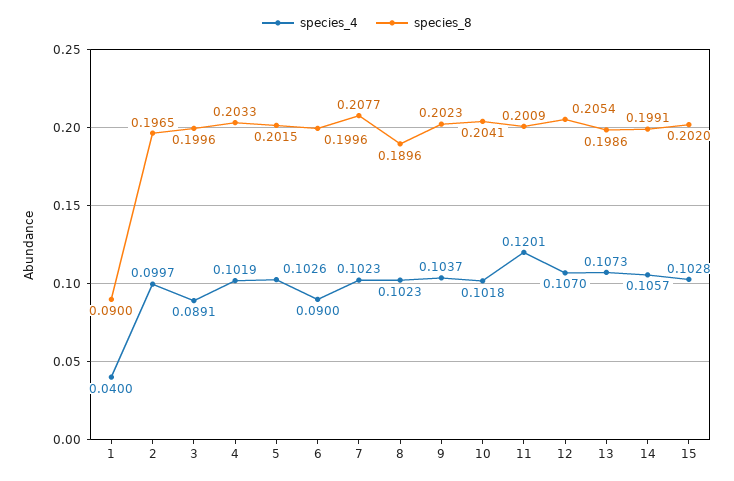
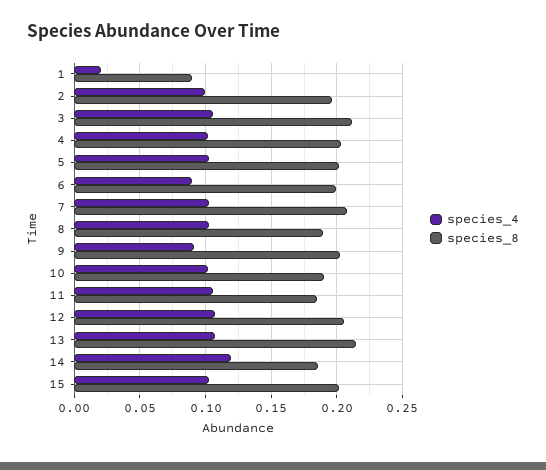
  {
    "species_4": {
-     "1": 0.04,
+     "1": 0.02,
      "2": 0.0997,
-     "3": 0.0891,
+     "3": 0.105,
      "4": 0.1019,
      "5": 0.1026,
      "6": 0.09,
      "7": 0.1023,
      "8": 0.1023,
-     "9": 0.1037,
+     "9": 0.09,
      "10": 0.1018,
-     "11": 0.1201,
+     "11": 0.105,
      "12": 0.107,
      "13": 0.1073,
-     "14": 0.1057,
+     "14": 0.12,
      "15": 0.1028
    },
    "species_8": {
      "1": 0.09,
      "2": 0.1965,
-     "3": 0.1996,
+     "3": 0.21,
      "4": 0.2033,
      "5": 0.2015,
      "6": 0.1996,
      "7": 0.2077,
      "8": 0.1896,
      "9": 0.2023,
-     "10": 0.2041,
+     "10": 0.19,
-     "11": 0.2009,
+     "11": 0.185,
      "12": 0.2054,
-     "13": 0.1986,
+     "13": 0.215,
-     "14": 0.1991,
+     "14": 0.185,
      "15": 0.202
    }
  }

